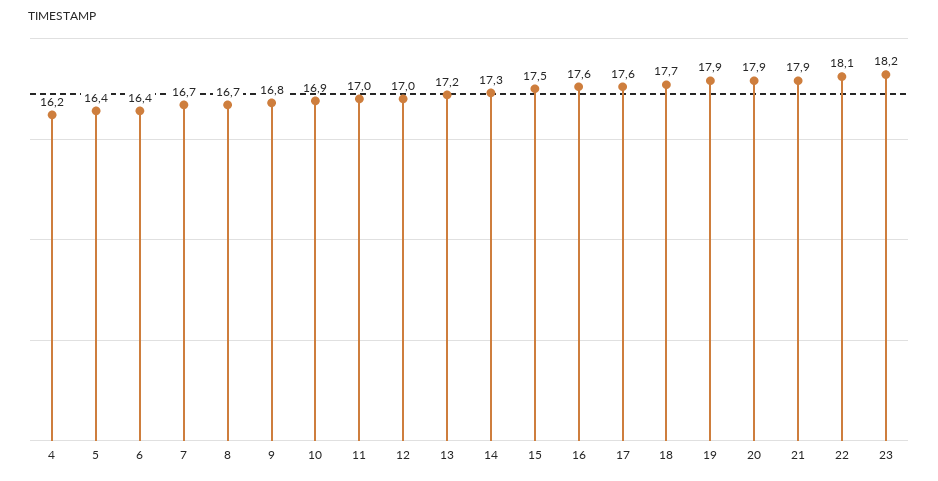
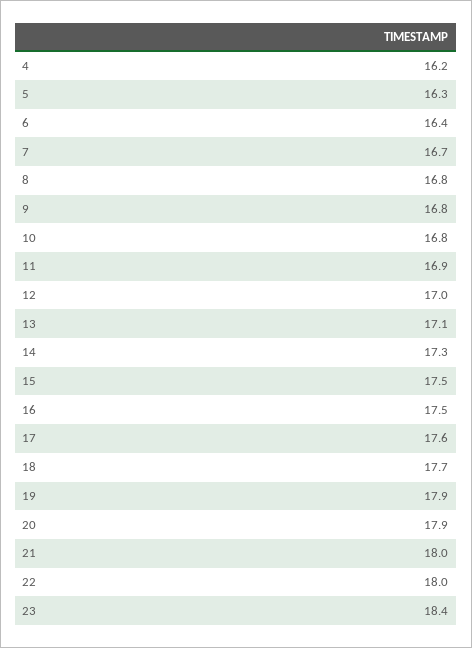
  {
    "4": 16.2,
-   "5": 16.4,
+   "5": 16.3,
    "6": 16.4,
    "7": 16.7,
-   "8": 16.7,
+   "8": 16.8,
    "9": 16.8,
-   "10": 16.9,
+   "10": 16.8,
-   "11": 17,
+   "11": 16.9,
    "12": 17,
-   "13": 17.2,
+   "13": 17.1,
    "14": 17.3,
    "15": 17.5,
-   "16": 17.6,
+   "16": 17.5,
    "17": 17.6,
    "18": 17.7,
    "19": 17.9,
    "20": 17.9,
-   "21": 17.9,
+   "21": 18,
-   "22": 18.1,
+   "22": 18,
-   "23": 18.2
+   "23": 18.4
  }

